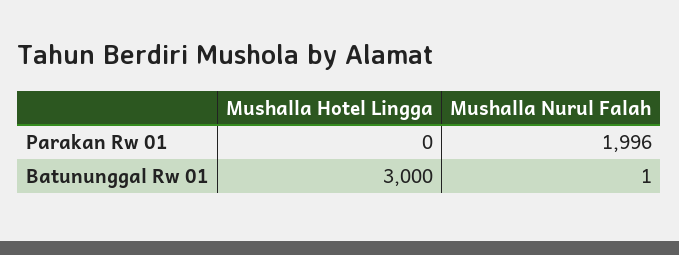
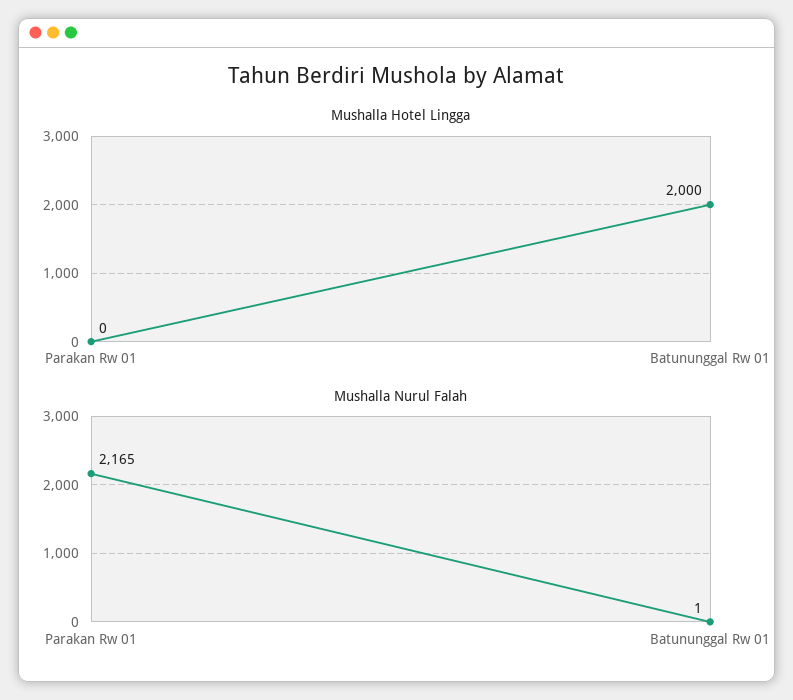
  {
    "Mushalla Hotel Lingga": {
      "Parakan Rw 01": 0,
-     "Batununggal Rw 01": 3000
+     "Batununggal Rw 01": 2000
    },
    "Mushalla Nurul Falah": {
-     "Parakan Rw 01": 1996,
+     "Parakan Rw 01": 2165,
      "Batununggal Rw 01": 1
    }
  }

